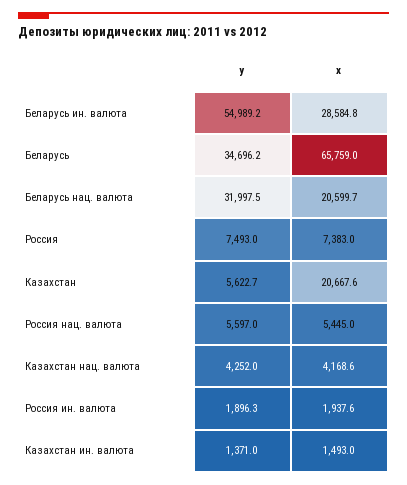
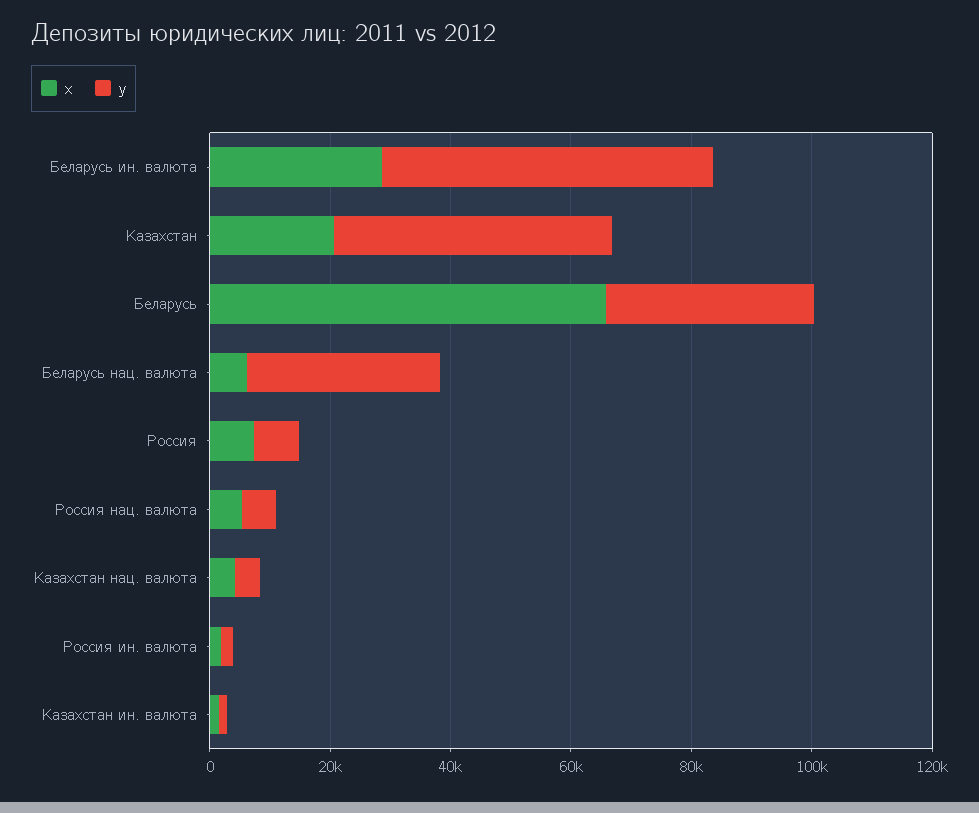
  {
    "y": {
      "Беларусь ин. валюта": 54989.2,
      "Беларусь": 34696.2,
      "Беларусь нац. валюта": 31997.5,
      "Россия": 7493,
-     "Казахстан": 5622.7,
+     "Казахстан": 45000,
      "Россия нац. валюта": 5597,
      "Казахстан нац. валюта": 4252,
      "Россия ин. валюта": 1896.3,
      "Казахстан ин. валюта": 1371
    },
    "x": {
      "Беларусь ин. валюта": 28584.8,
      "Беларусь": 65759,
-     "Беларусь нац. валюта": 20599.7,
+     "Беларусь нац. валюта": 5000,
      "Россия": 7383,
      "Казахстан": 20667.6,
      "Россия нац. валюта": 5445,
      "Казахстан нац. валюта": 4168.6,
      "Россия ин. валюта": 1937.6,
      "Казахстан ин. валюта": 1493
    }
  }

